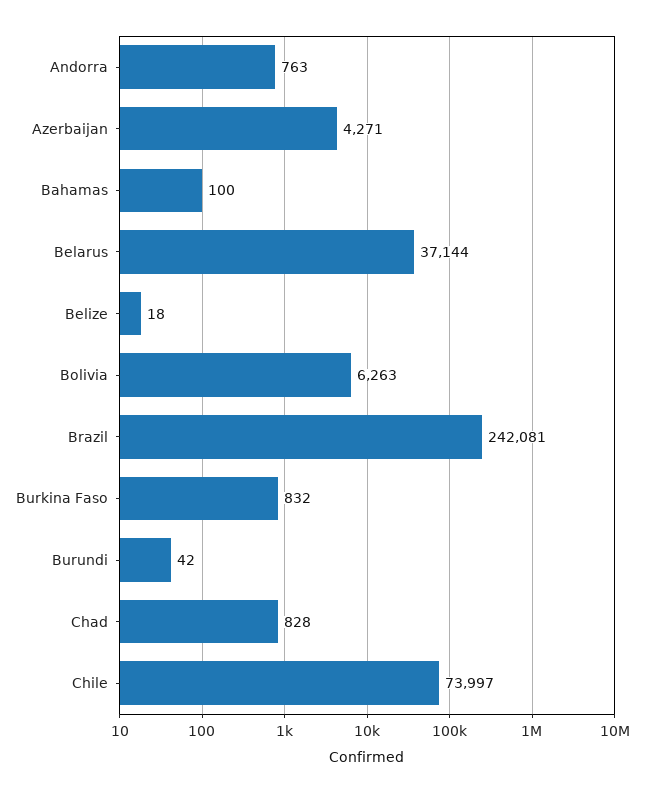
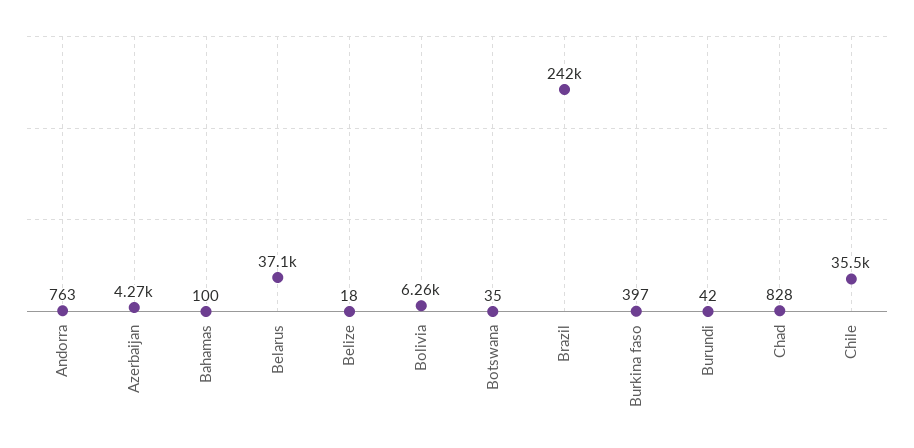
  {
    "Andorra": 763,
    "Azerbaijan": 4271,
    "Bahamas": 100,
    "Belarus": 37144,
    "Belize": 18,
    "Bolivia": 6263,
    "Brazil": 242081,
-   "Burkina Faso": 832,
+   "Burkina Faso": 397,
    "Burundi": 42,
    "Chad": 828,
-   "Chile": 73997
+   "Chile": 35500,
+   "Botswana": 35
  }

